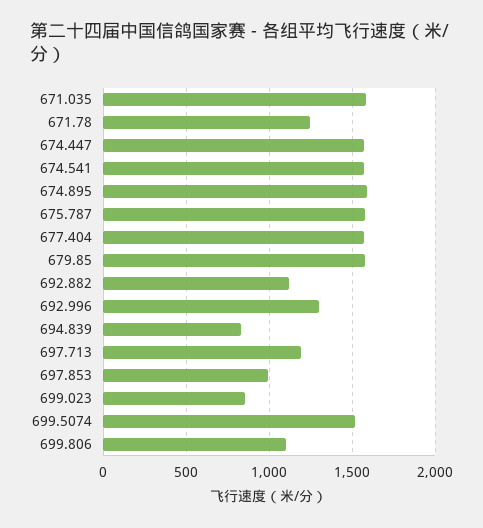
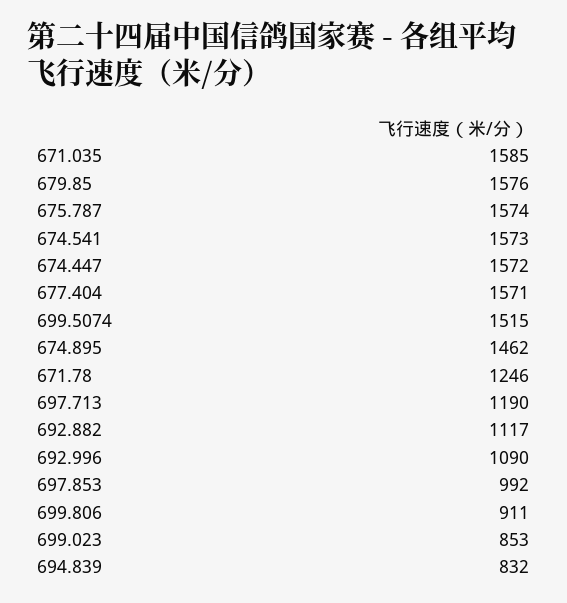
  {
    "671.035": 1585,
    "671.78": 1246,
    "674.447": 1572,
    "674.541": 1573,
-   "674.895": 1600,
+   "674.895": 1462,
    "675.787": 1574,
    "677.404": 1571,
    "679.85": 1576,
    "692.882": 1117,
-   "692.996": 1300,
+   "692.996": 1090,
    "694.839": 832,
    "697.713": 1190,
    "697.853": 992,
    "699.023": 853,
    "699.5074": 1515,
-   "699.806": 1100
+   "699.806": 911
  }

